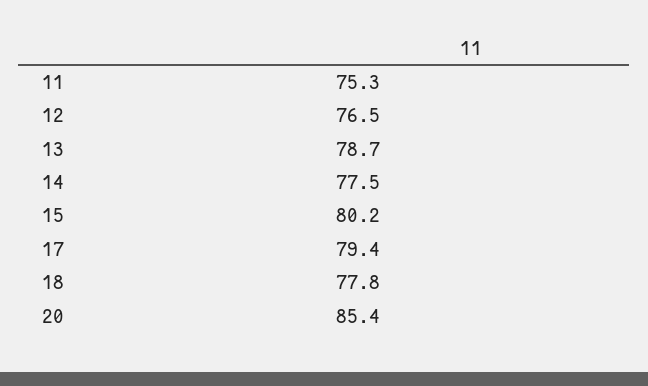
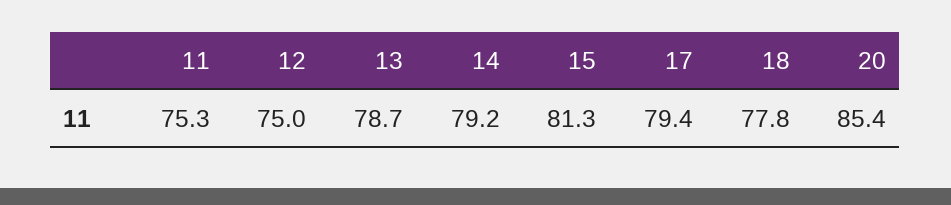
  {
    "11": 75.3,
-   "12": 76.5,
+   "12": 75,
    "13": 78.7,
-   "14": 77.5,
+   "14": 79.2,
-   "15": 80.2,
+   "15": 81.3,
    "17": 79.4,
    "18": 77.8,
    "20": 85.4
  }

